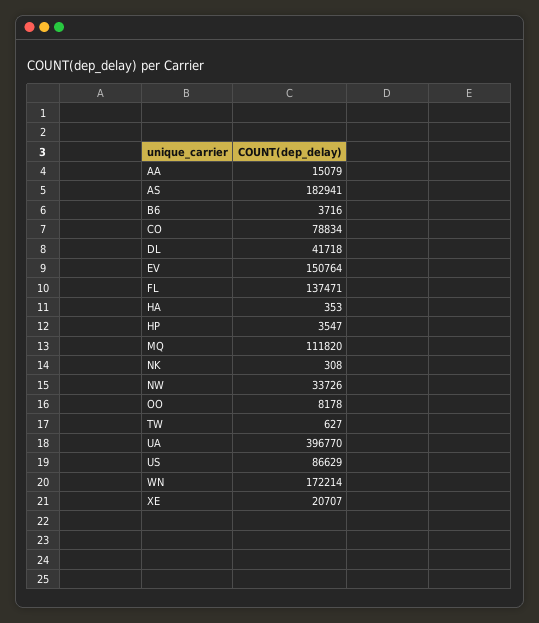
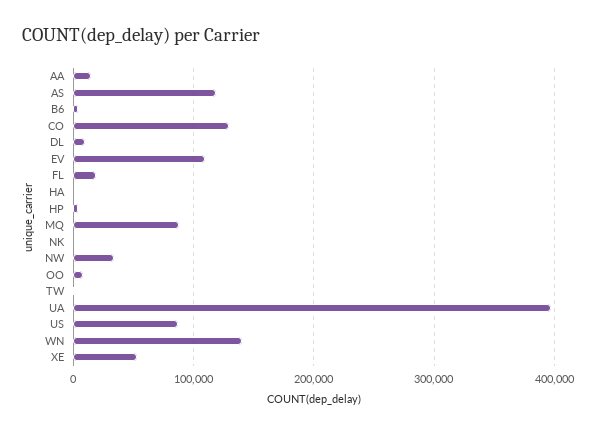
  {
    "AA": 15079,
-   "AS": 182941,
+   "AS": 120000,
    "B6": 3716,
-   "CO": 78834,
+   "CO": 130000,
-   "DL": 41718,
+   "DL": 10000,
-   "EV": 150764,
+   "EV": 110000,
-   "FL": 137471,
+   "FL": 20000,
    "HA": 353,
    "HP": 3547,
-   "MQ": 111820,
+   "MQ": 90000,
    "NK": 308,
    "NW": 33726,
    "OO": 8178,
    "TW": 627,
    "UA": 396770,
    "US": 86629,
-   "WN": 172214,
+   "WN": 140000,
-   "XE": 20707
+   "XE": 50000
  }

